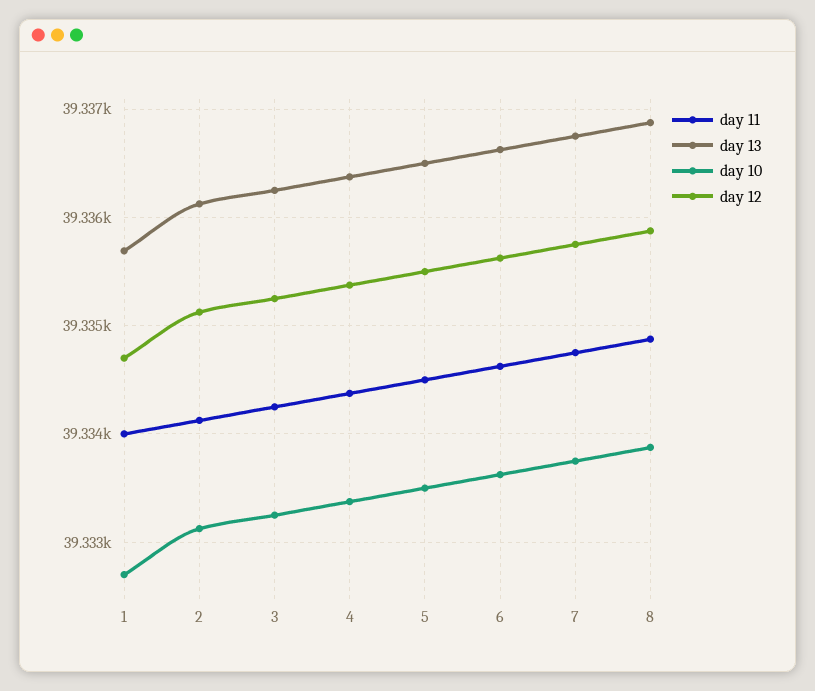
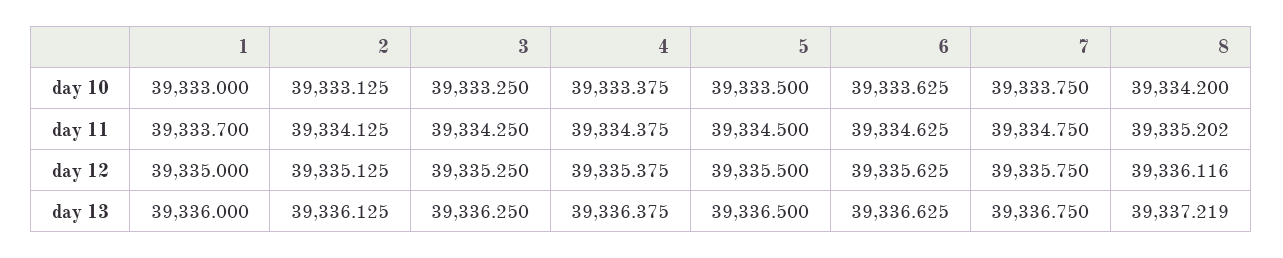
  {
    "day 11": {
-     "1": 39334,
+     "1": 39333.7,
      "2": 39334.125,
      "3": 39334.25,
      "4": 39334.375,
      "5": 39334.5,
      "6": 39334.625,
      "7": 39334.75,
-     "8": 39334.9
+     "8": 39335.202
    },
    "day 13": {
-     "1": 39335.7,
+     "1": 39336,
      "2": 39336.125,
      "3": 39336.25,
      "4": 39336.375,
      "5": 39336.5,
      "6": 39336.625,
      "7": 39336.75,
-     "8": 39336.9
+     "8": 39337.219
    },
    "day 10": {
-     "1": 39332.7,
+     "1": 39333,
      "2": 39333.125,
      "3": 39333.25,
      "4": 39333.375,
      "5": 39333.5,
      "6": 39333.625,
      "7": 39333.75,
-     "8": 39333.9
+     "8": 39334.2
    },
    "day 12": {
-     "1": 39334.7,
+     "1": 39335,
      "2": 39335.125,
      "3": 39335.25,
      "4": 39335.375,
      "5": 39335.5,
      "6": 39335.625,
      "7": 39335.75,
-     "8": 39335.9
+     "8": 39336.116
    }
  }

